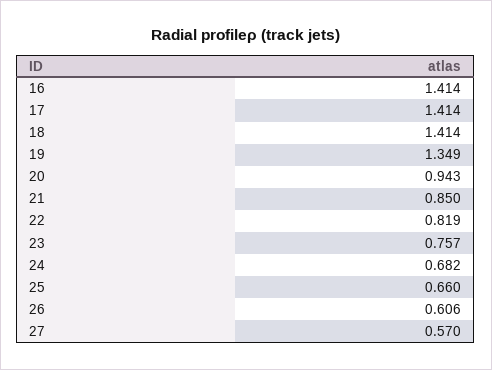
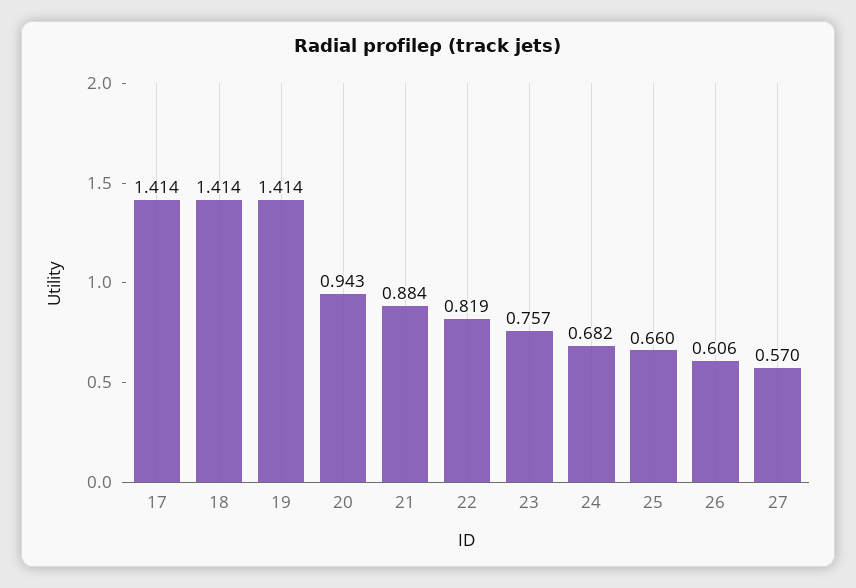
  {
-   "16": 1.414,
    "17": 1.414,
    "18": 1.414,
-   "19": 1.349,
+   "19": 1.414,
    "20": 0.943,
-   "21": 0.85,
+   "21": 0.884,
    "22": 0.819,
    "23": 0.757,
    "24": 0.682,
    "25": 0.66,
    "26": 0.606,
    "27": 0.57
  }

